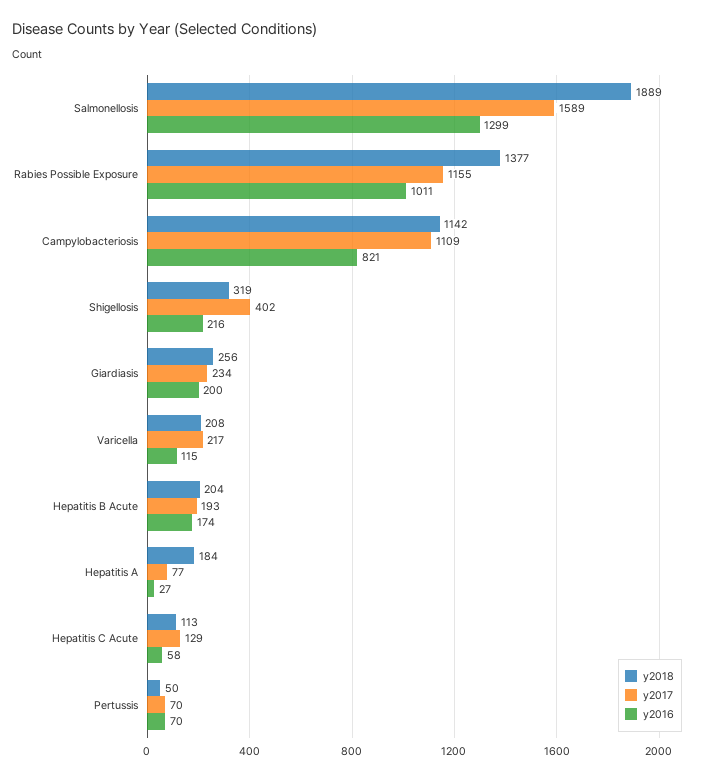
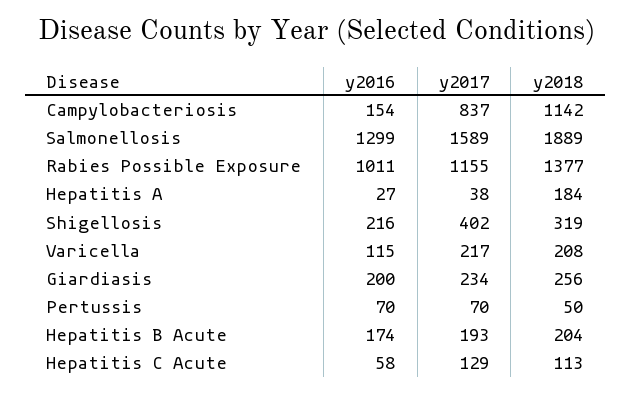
  {
    "y2018": {
      "Salmonellosis": 1889,
      "Rabies Possible Exposure": 1377,
      "Campylobacteriosis": 1142,
      "Shigellosis": 319,
      "Giardiasis": 256,
      "Varicella": 208,
      "Hepatitis B Acute": 204,
      "Hepatitis A": 184,
      "Hepatitis C Acute": 113,
      "Pertussis": 50
    },
    "y2017": {
      "Salmonellosis": 1589,
      "Rabies Possible Exposure": 1155,
-     "Campylobacteriosis": 1109,
+     "Campylobacteriosis": 837,
      "Shigellosis": 402,
      "Giardiasis": 234,
      "Varicella": 217,
      "Hepatitis B Acute": 193,
-     "Hepatitis A": 77,
+     "Hepatitis A": 38,
      "Hepatitis C Acute": 129,
      "Pertussis": 70
    },
    "y2016": {
      "Salmonellosis": 1299,
      "Rabies Possible Exposure": 1011,
-     "Campylobacteriosis": 821,
+     "Campylobacteriosis": 154,
      "Shigellosis": 216,
      "Giardiasis": 200,
      "Varicella": 115,
      "Hepatitis B Acute": 174,
      "Hepatitis A": 27,
      "Hepatitis C Acute": 58,
      "Pertussis": 70
    }
  }

